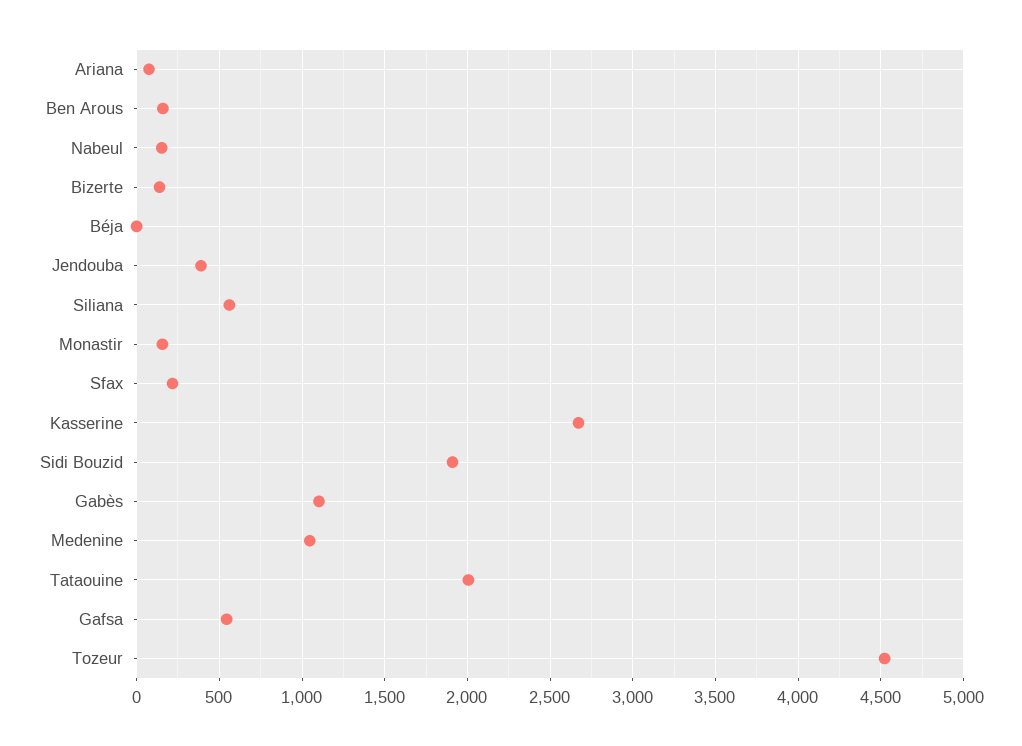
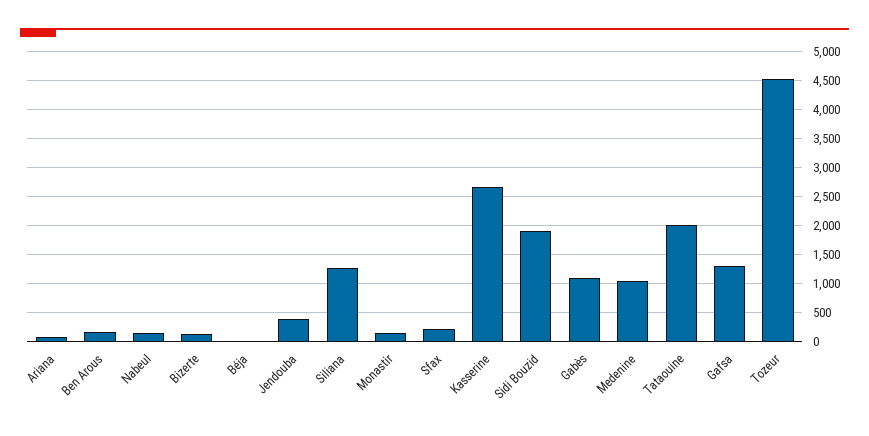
  {
    "Ariana": 100,
    "Ben Arous": 150,
    "Nabeul": 150,
    "Bizerte": 150,
    "Béja": 0,
    "Jendouba": 400,
-   "Siliana": 550,
+   "Siliana": 1250,
    "Monastir": 150,
    "Sfax": 200,
    "Kasserine": 2650,
    "Sidi Bouzid": 1900,
    "Gabès": 1100,
    "Medenine": 1050,
    "Tataouine": 2000,
-   "Gafsa": 550,
+   "Gafsa": 1250,
    "Tozeur": 4500
  }

